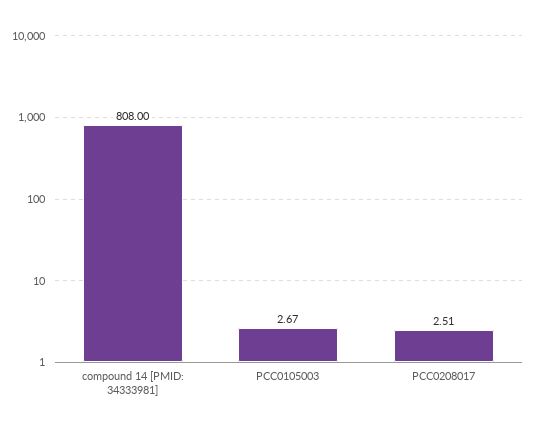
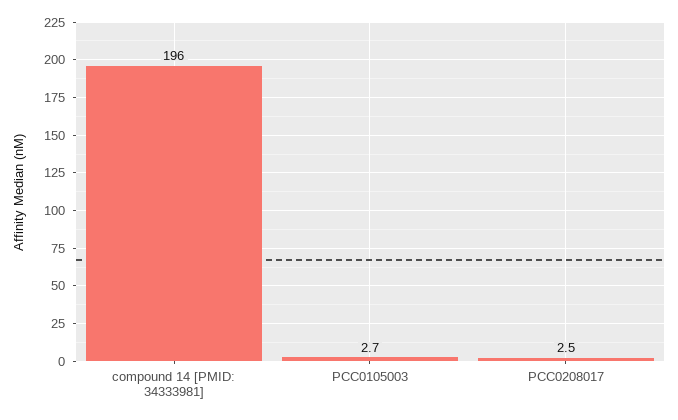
  {
-   "compound 14 [PMID: 34333981]": 808,
+   "compound 14 [PMID: 34333981]": 196,
    "PCC0105003": 2.67,
    "PCC0208017": 2.51
  }

